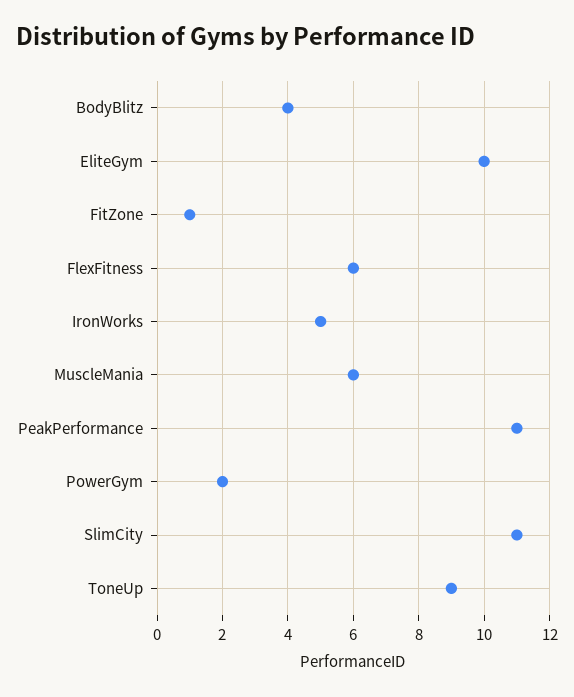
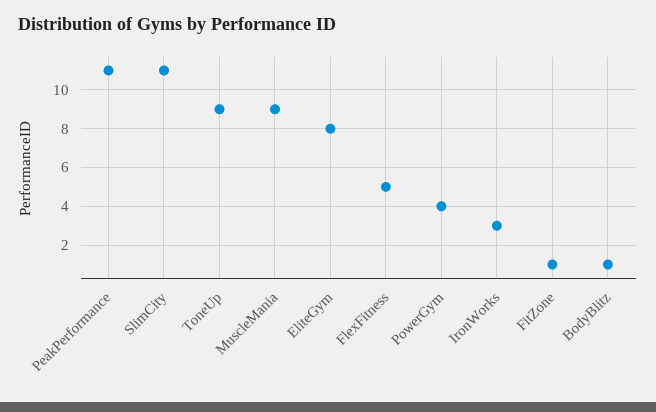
  {
-   "BodyBlitz": 4,
+   "BodyBlitz": 1,
-   "EliteGym": 10,
+   "EliteGym": 8,
    "FitZone": 1,
-   "FlexFitness": 6,
+   "FlexFitness": 5,
-   "IronWorks": 5,
+   "IronWorks": 3,
-   "MuscleMania": 6,
+   "MuscleMania": 9,
    "PeakPerformance": 11,
-   "PowerGym": 2,
+   "PowerGym": 4,
    "SlimCity": 11,
    "ToneUp": 9
  }

